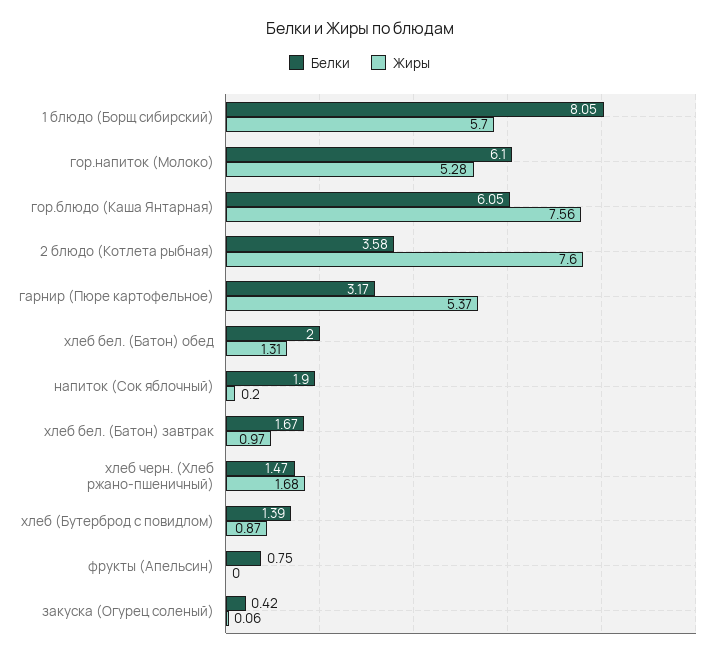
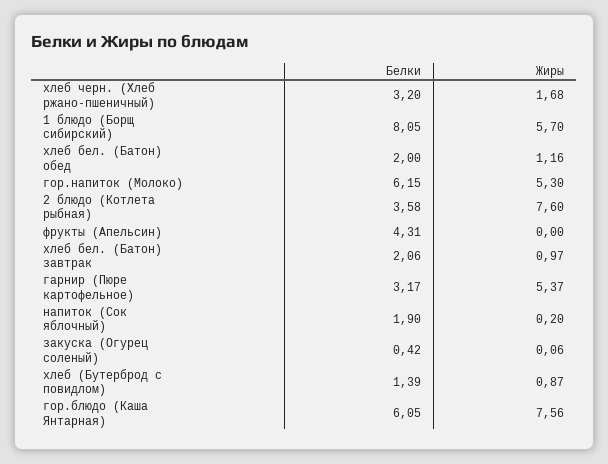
  {
    "Белки": {
      "1 блюдо (Борщ сибирский)": 8.05,
-     "гор.напиток (Молоко)": 6.1,
+     "гор.напиток (Молоко)": 6.15,
      "гор.блюдо (Каша Янтарная)": 6.05,
      "2 блюдо (Котлета рыбная)": 3.58,
      "гарнир (Пюре картофельное)": 3.17,
      "хлеб бел. (Батон) обед": 2,
      "напиток (Сок яблочный)": 1.9,
-     "хлеб бел. (Батон) завтрак": 1.67,
+     "хлеб бел. (Батон) завтрак": 2.06,
-     "хлеб черн. (Хлеб ржано-пшеничный)": 1.47,
+     "хлеб черн. (Хлеб ржано-пшеничный)": 3.2,
      "хлеб (Бутерброд с повидлом)": 1.39,
-     "фрукты (Апельсин)": 0.75,
+     "фрукты (Апельсин)": 4.31,
      "закуска (Огурец соленый)": 0.42
    },
    "Жиры": {
      "1 блюдо (Борщ сибирский)": 5.7,
-     "гор.напиток (Молоко)": 5.28,
+     "гор.напиток (Молоко)": 5.3,
      "гор.блюдо (Каша Янтарная)": 7.56,
      "2 блюдо (Котлета рыбная)": 7.6,
      "гарнир (Пюре картофельное)": 5.37,
-     "хлеб бел. (Батон) обед": 1.31,
+     "хлеб бел. (Батон) обед": 1.16,
      "напиток (Сок яблочный)": 0.2,
      "хлеб бел. (Батон) завтрак": 0.97,
      "хлеб черн. (Хлеб ржано-пшеничный)": 1.68,
      "хлеб (Бутерброд с повидлом)": 0.87,
      "фрукты (Апельсин)": 0,
      "закуска (Огурец соленый)": 0.06
    }
  }

